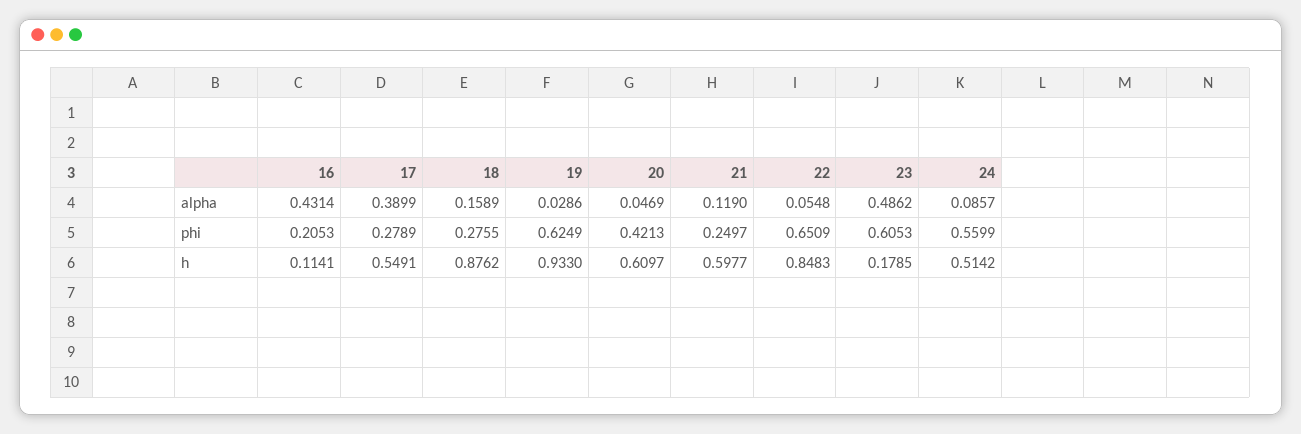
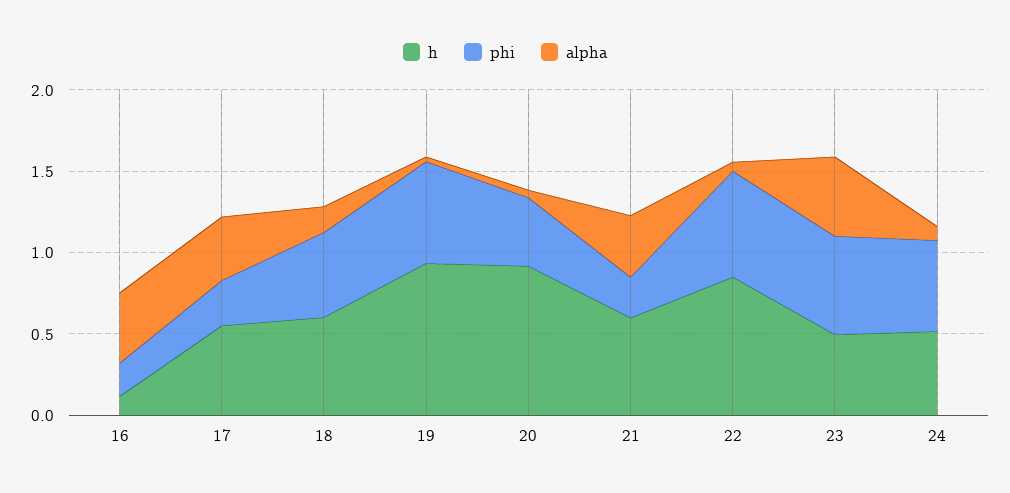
  {
    "alpha": {
      "16": 0.4314,
      "17": 0.3899,
      "18": 0.1589,
      "19": 0.0286,
      "20": 0.0469,
-     "21": 0.119,
+     "21": 0.4,
      "22": 0.0548,
      "23": 0.4862,
      "24": 0.0857
    },
    "phi": {
      "16": 0.2053,
      "17": 0.2789,
-     "18": 0.2755,
+     "18": 0.5,
      "19": 0.6249,
      "20": 0.4213,
      "21": 0.2497,
      "22": 0.6509,
      "23": 0.6053,
      "24": 0.5599
    },
    "h": {
      "16": 0.1141,
      "17": 0.5491,
-     "18": 0.8762,
+     "18": 0.6,
      "19": 0.933,
-     "20": 0.6097,
+     "20": 0.9,
      "21": 0.5977,
      "22": 0.8483,
-     "23": 0.1785,
+     "23": 0.5,
      "24": 0.5142
    }
  }

